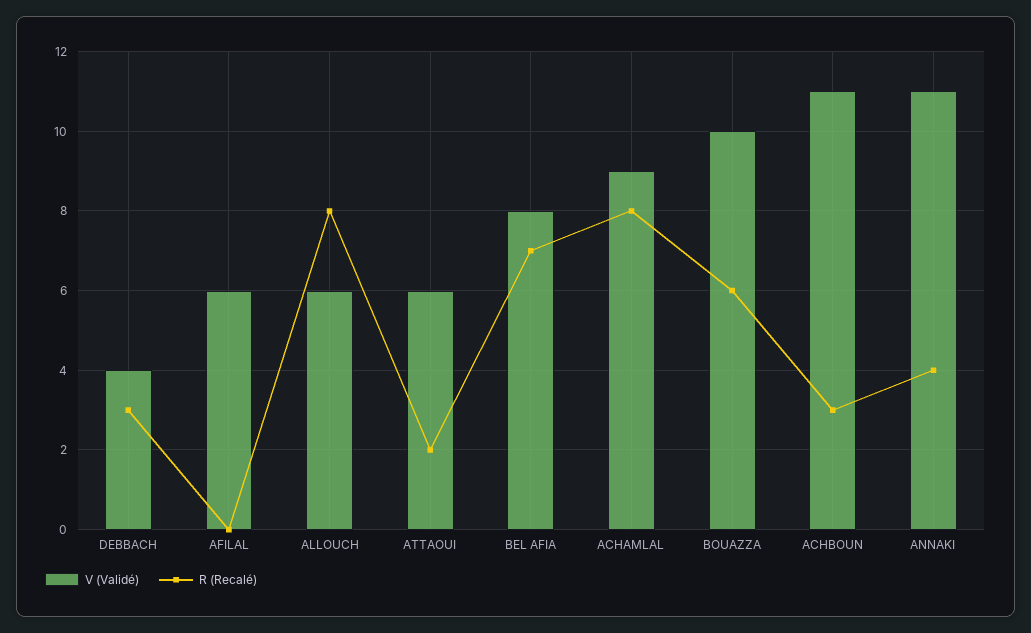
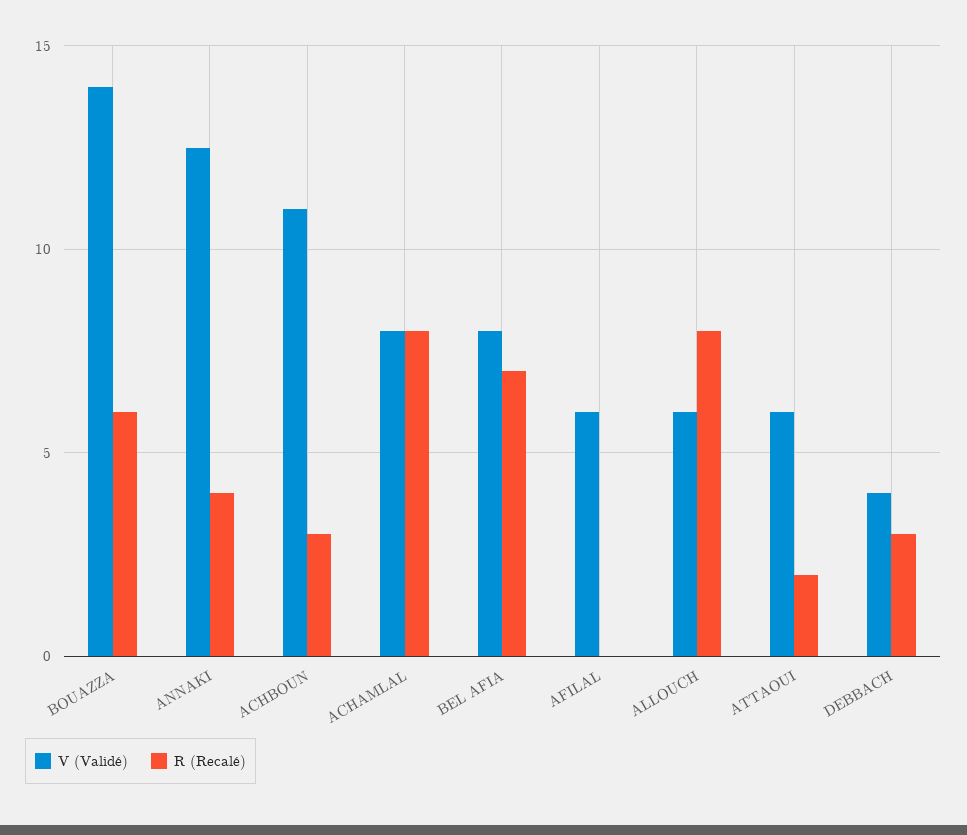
  {
    "V (Validé)": {
      "DEBBACH": 4,
      "AFILAL": 6,
      "ALLOUCH": 6,
      "ATTAOUI": 6,
      "BEL AFIA": 8,
-     "ACHAMLAL": 9,
+     "ACHAMLAL": 8,
-     "BOUAZZA": 10,
+     "BOUAZZA": 14,
      "ACHBOUN": 11,
-     "ANNAKI": 11
+     "ANNAKI": 12.5
    },
    "R (Recalé)": {
      "DEBBACH": 3,
      "AFILAL": 0,
      "ALLOUCH": 8,
      "ATTAOUI": 2,
      "BEL AFIA": 7,
      "ACHAMLAL": 8,
      "BOUAZZA": 6,
      "ACHBOUN": 3,
      "ANNAKI": 4
    }
  }

